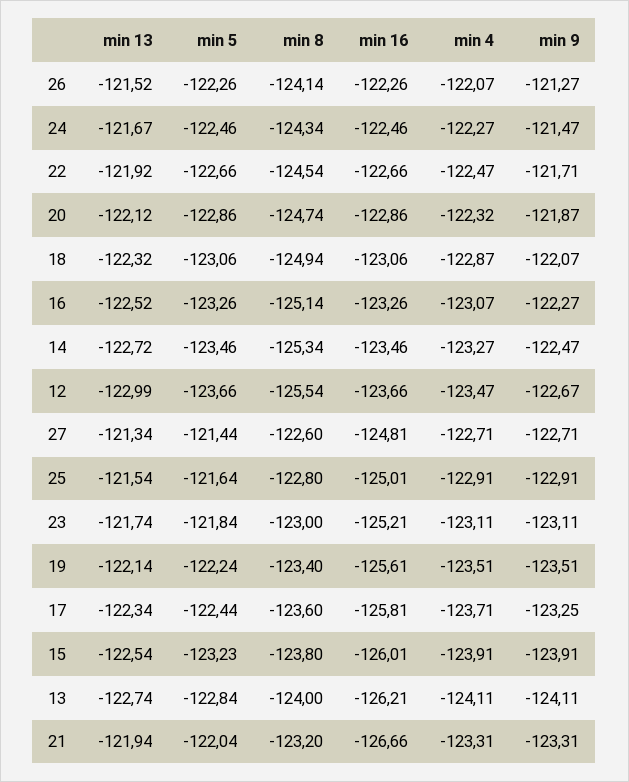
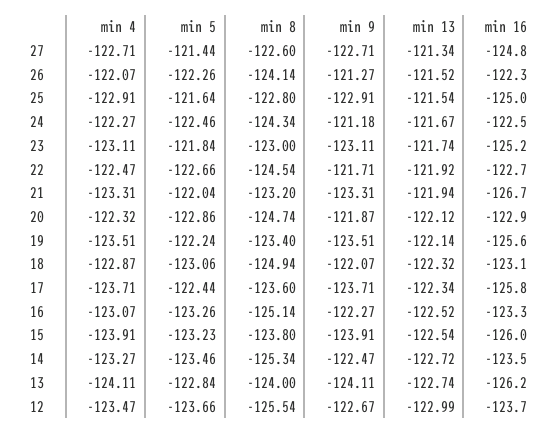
  {
    "min 13": {
      "26": -121.52,
      "24": -121.67,
      "22": -121.92,
      "20": -122.12,
      "18": -122.32,
      "16": -122.52,
      "14": -122.72,
      "12": -122.99,
      "27": -121.34,
      "25": -121.54,
      "23": -121.74,
      "19": -122.14,
      "17": -122.34,
      "15": -122.54,
      "13": -122.74,
      "21": -121.94
    },
    "min 5": {
      "26": -122.26,
      "24": -122.46,
      "22": -122.66,
      "20": -122.86,
      "18": -123.06,
      "16": -123.26,
      "14": -123.46,
      "12": -123.66,
      "27": -121.44,
      "25": -121.64,
      "23": -121.84,
      "19": -122.24,
      "17": -122.44,
      "15": -123.23,
      "13": -122.84,
      "21": -122.04
    },
    "min 8": {
      "26": -124.14,
      "24": -124.34,
      "22": -124.54,
      "20": -124.74,
      "18": -124.94,
      "16": -125.14,
      "14": -125.34,
      "12": -125.54,
      "27": -122.6,
      "25": -122.8,
      "23": -123,
      "19": -123.4,
      "17": -123.6,
      "15": -123.8,
      "13": -124,
      "21": -123.2
    },
    "min 16": {
      "26": -122.26,
      "24": -122.46,
      "22": -122.66,
      "20": -122.86,
      "18": -123.06,
      "16": -123.26,
      "14": -123.46,
      "12": -123.66,
      "27": -124.81,
      "25": -125.01,
      "23": -125.21,
      "19": -125.61,
      "17": -125.81,
      "15": -126.01,
      "13": -126.21,
      "21": -126.66
    },
    "min 4": {
      "26": -122.07,
      "24": -122.27,
      "22": -122.47,
      "20": -122.32,
      "18": -122.87,
      "16": -123.07,
      "14": -123.27,
      "12": -123.47,
      "27": -122.71,
      "25": -122.91,
      "23": -123.11,
      "19": -123.51,
      "17": -123.71,
      "15": -123.91,
      "13": -124.11,
      "21": -123.31
    },
    "min 9": {
      "26": -121.27,
-     "24": -121.47,
+     "24": -121.18,
      "22": -121.71,
      "20": -121.87,
      "18": -122.07,
      "16": -122.27,
      "14": -122.47,
      "12": -122.67,
      "27": -122.71,
      "25": -122.91,
      "23": -123.11,
      "19": -123.51,
-     "17": -123.25,
+     "17": -123.71,
      "15": -123.91,
      "13": -124.11,
      "21": -123.31
    }
  }

